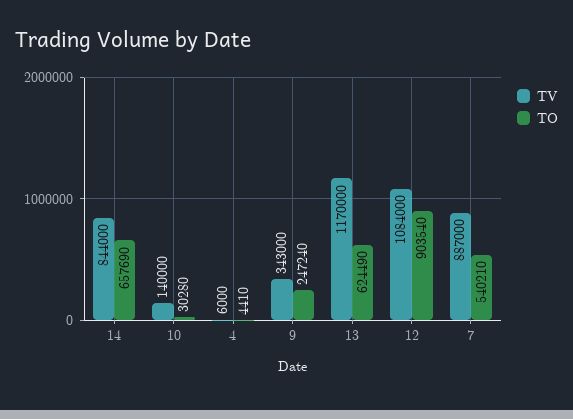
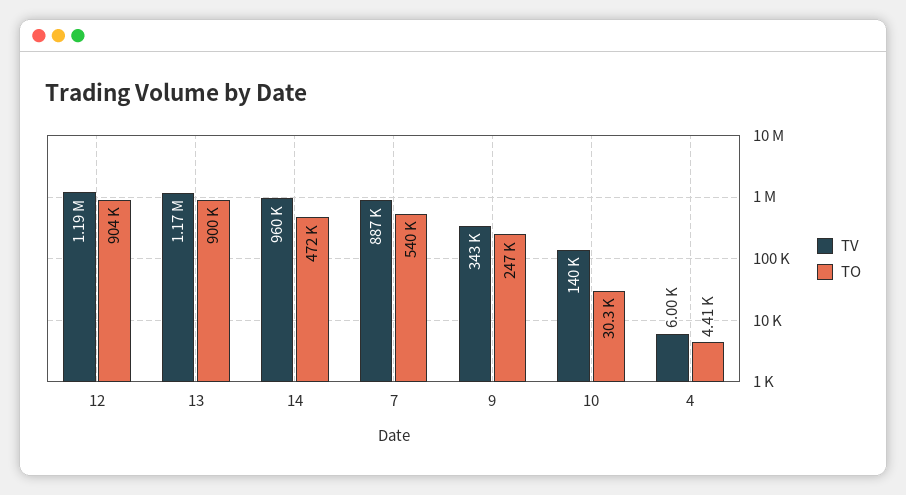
  {
    "TV": {
-     "14": 844000,
+     "14": 960000,
      "10": 140000,
      "4": 6000,
      "9": 343000,
      "13": 1170000,
-     "12": 1084000,
+     "12": 1190000,
      "7": 887000
    },
    "TO": {
-     "14": 657690,
+     "14": 472000,
      "10": 30280,
      "4": 4410,
      "9": 247240,
-     "13": 624490,
+     "13": 900000,
      "12": 903540,
      "7": 540210
    }
  }

